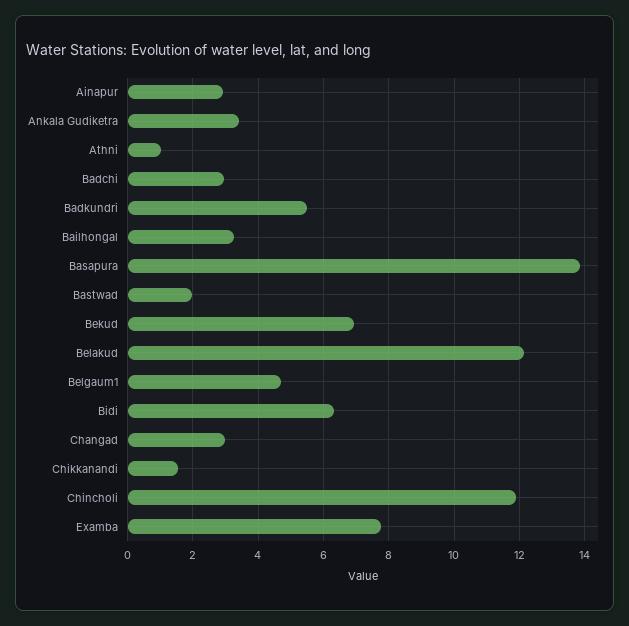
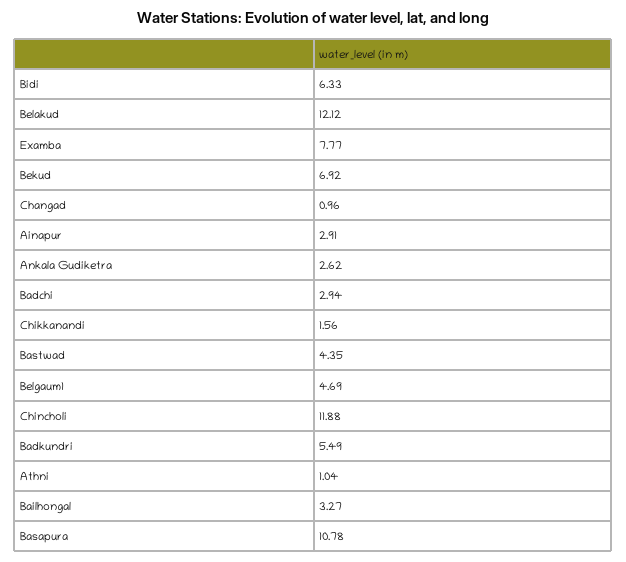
  {
    "Ainapur": 2.91,
-   "Ankala Gudiketra": 3.4,
+   "Ankala Gudiketra": 2.62,
    "Athni": 1.04,
    "Badchi": 2.94,
    "Badkundri": 5.49,
    "Bailhongal": 3.27,
-   "Basapura": 13.8,
+   "Basapura": 10.78,
-   "Bastwad": 2,
+   "Bastwad": 4.35,
    "Bekud": 6.92,
    "Belakud": 12.12,
    "Belgaum1": 4.69,
    "Bidi": 6.33,
-   "Changad": 3,
+   "Changad": 0.96,
    "Chikkanandi": 1.56,
    "Chincholi": 11.88,
    "Examba": 7.77
  }

